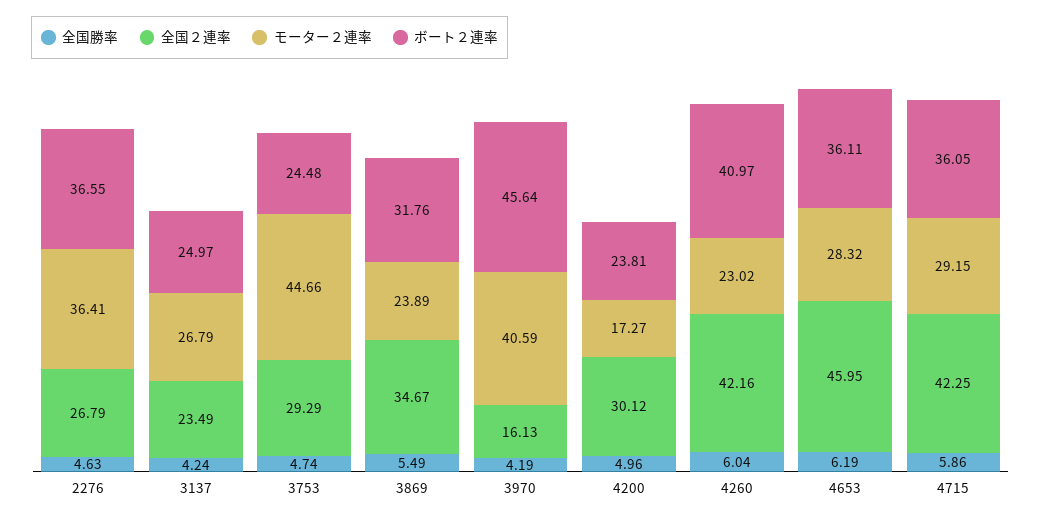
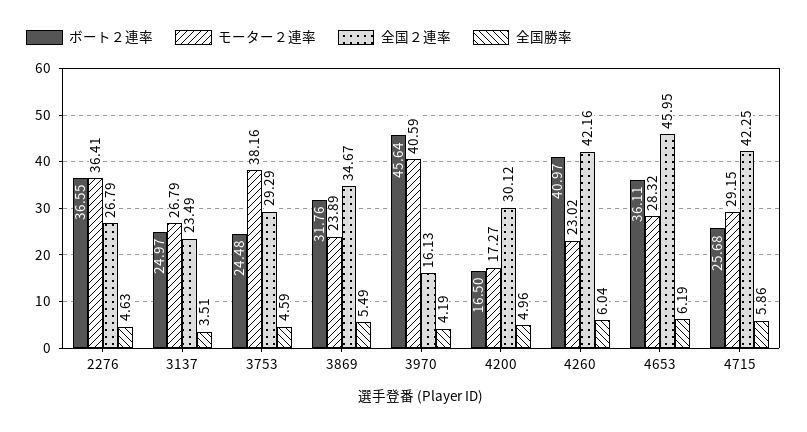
  {
    "全国勝率": {
      "2276": 4.63,
-     "3137": 4.24,
+     "3137": 3.51,
-     "3753": 4.74,
+     "3753": 4.59,
      "3869": 5.49,
      "3970": 4.19,
      "4200": 4.96,
      "4260": 6.04,
      "4653": 6.19,
      "4715": 5.86
    },
    "全国２連率": {
      "2276": 26.79,
      "3137": 23.49,
      "3753": 29.29,
      "3869": 34.67,
      "3970": 16.13,
      "4200": 30.12,
      "4260": 42.16,
      "4653": 45.95,
      "4715": 42.25
    },
    "モーター２連率": {
      "2276": 36.41,
      "3137": 26.79,
-     "3753": 44.66,
+     "3753": 38.16,
      "3869": 23.89,
      "3970": 40.59,
      "4200": 17.27,
      "4260": 23.02,
      "4653": 28.32,
      "4715": 29.15
    },
    "ボート２連率": {
      "2276": 36.55,
      "3137": 24.97,
      "3753": 24.48,
      "3869": 31.76,
      "3970": 45.64,
-     "4200": 23.81,
+     "4200": 16.5,
      "4260": 40.97,
      "4653": 36.11,
-     "4715": 36.05
+     "4715": 25.68
    }
  }

